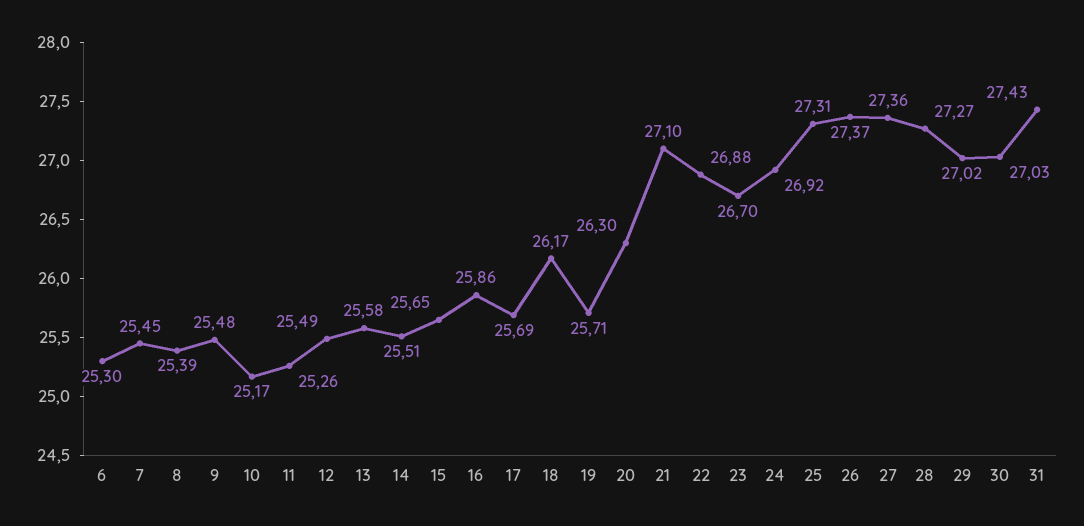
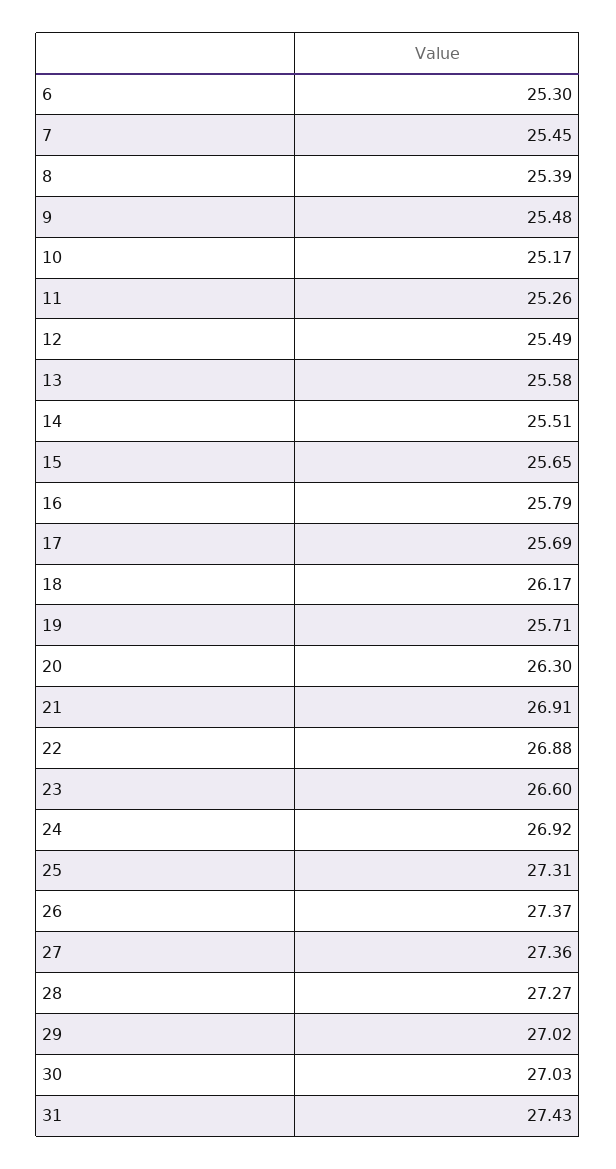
  {
    "6": 25.3,
    "7": 25.45,
    "8": 25.39,
    "9": 25.48,
    "10": 25.17,
    "11": 25.26,
    "12": 25.49,
    "13": 25.58,
    "14": 25.51,
    "15": 25.65,
-   "16": 25.86,
+   "16": 25.79,
    "17": 25.69,
    "18": 26.17,
    "19": 25.71,
    "20": 26.3,
-   "21": 27.1,
+   "21": 26.91,
    "22": 26.88,
-   "23": 26.7,
+   "23": 26.6,
    "24": 26.92,
    "25": 27.31,
    "26": 27.37,
    "27": 27.36,
    "28": 27.27,
    "29": 27.02,
    "30": 27.03,
    "31": 27.43
  }

